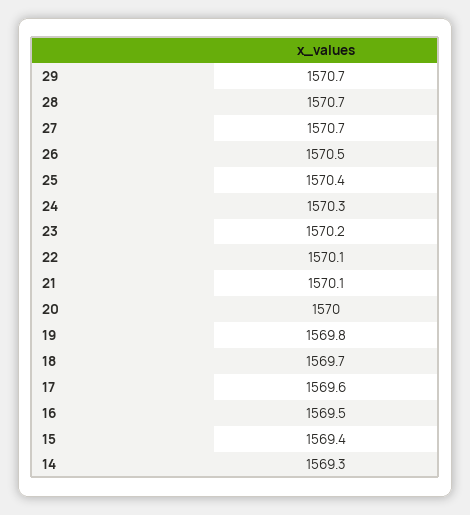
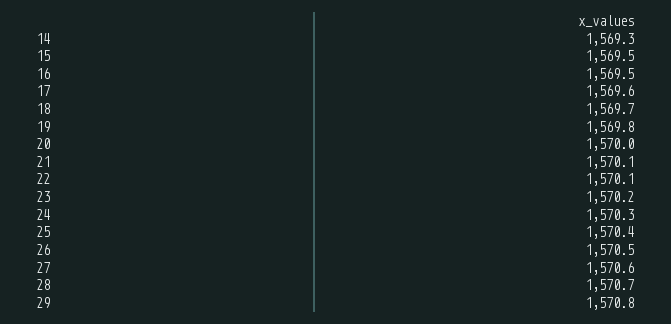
  {
-   "29": 1570.7,
+   "29": 1570.8,
    "28": 1570.7,
-   "27": 1570.7,
+   "27": 1570.6,
    "26": 1570.5,
    "25": 1570.4,
    "24": 1570.3,
    "23": 1570.2,
    "22": 1570.1,
    "21": 1570.1,
    "20": 1570,
    "19": 1569.8,
    "18": 1569.7,
    "17": 1569.6,
    "16": 1569.5,
-   "15": 1569.4,
+   "15": 1569.5,
    "14": 1569.3
  }

